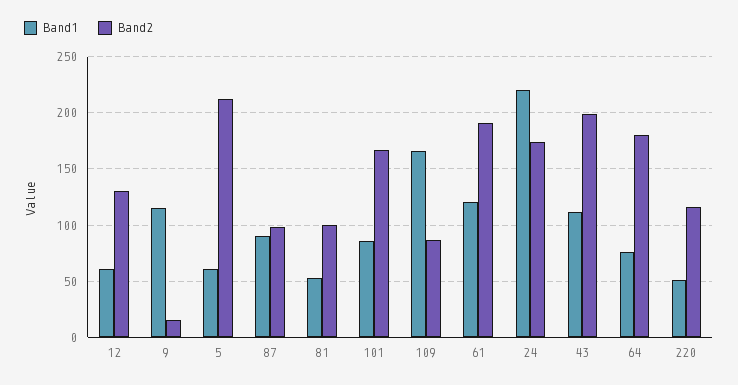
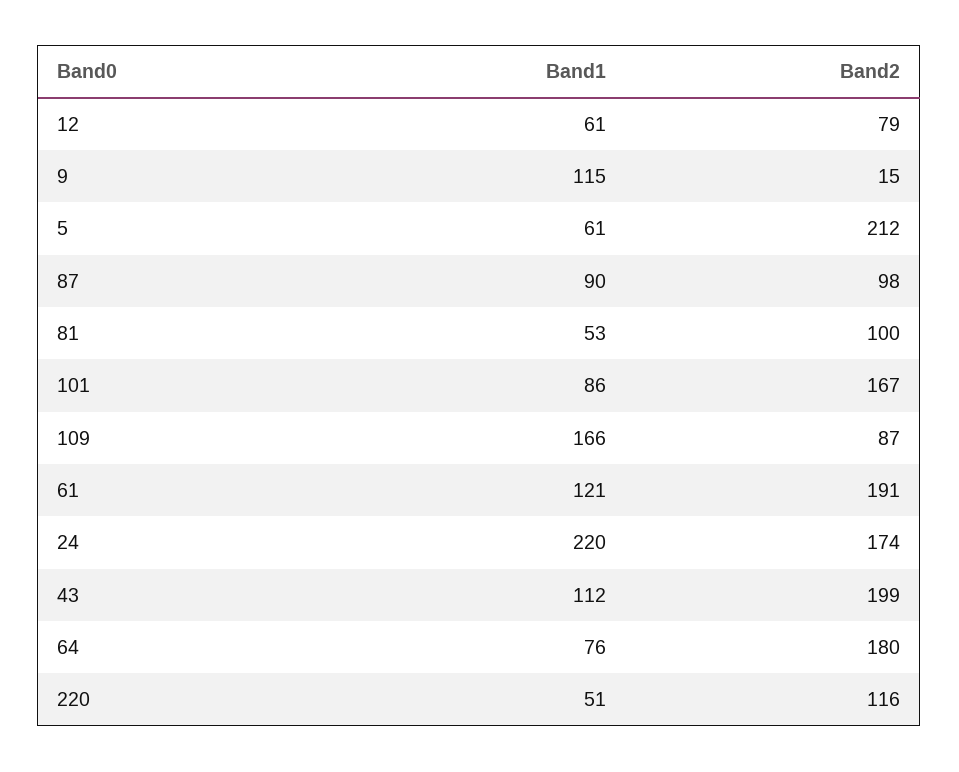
  {
    "Band1": {
      "12": 61,
      "9": 115,
      "5": 61,
      "87": 90,
      "81": 53,
      "101": 86,
      "109": 166,
      "61": 121,
      "24": 220,
      "43": 112,
      "64": 76,
      "220": 51
    },
    "Band2": {
-     "12": 130,
+     "12": 79,
      "9": 15,
      "5": 212,
      "87": 98,
      "81": 100,
      "101": 167,
      "109": 87,
      "61": 191,
      "24": 174,
      "43": 199,
      "64": 180,
      "220": 116
    }
  }

